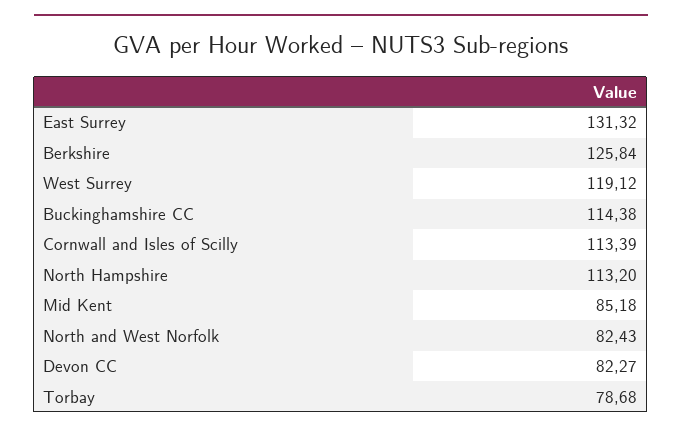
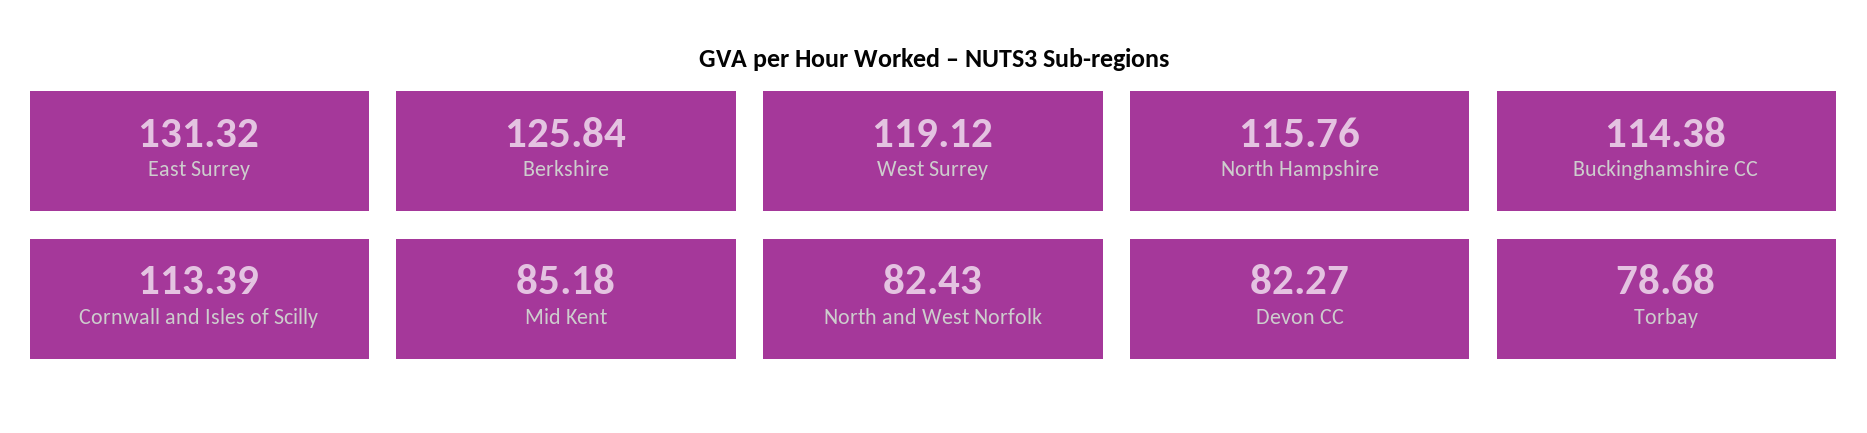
  {
    "East Surrey": 131.32,
    "Berkshire": 125.84,
    "West Surrey": 119.12,
    "Buckinghamshire CC": 114.38,
    "Cornwall and Isles of Scilly": 113.39,
-   "North Hampshire": 113.2,
+   "North Hampshire": 115.76,
    "Mid Kent": 85.18,
    "North and West Norfolk": 82.43,
    "Devon CC": 82.27,
    "Torbay": 78.68
  }

